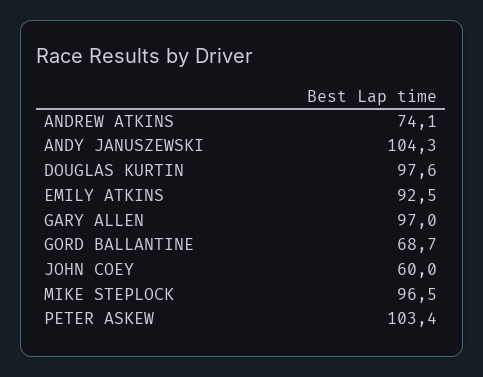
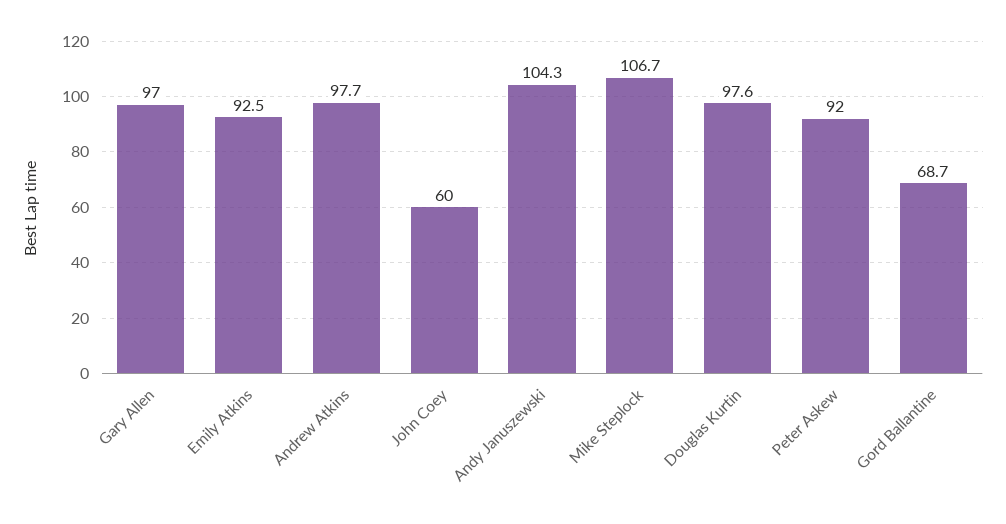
  {
-   "ANDREW ATKINS": 74.1,
+   "ANDREW ATKINS": 97.7,
    "ANDY JANUSZEWSKI": 104.3,
    "DOUGLAS KURTIN": 97.6,
    "EMILY ATKINS": 92.5,
    "GARY ALLEN": 97,
    "GORD BALLANTINE": 68.7,
    "JOHN COEY": 60,
-   "MIKE STEPLOCK": 96.5,
+   "MIKE STEPLOCK": 106.7,
-   "PETER ASKEW": 103.4
+   "PETER ASKEW": 92
  }

